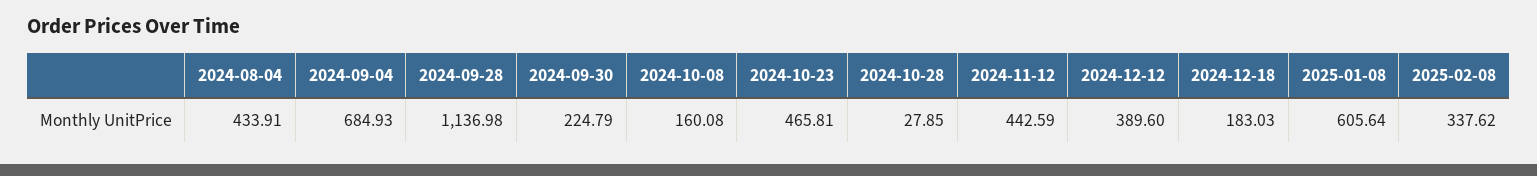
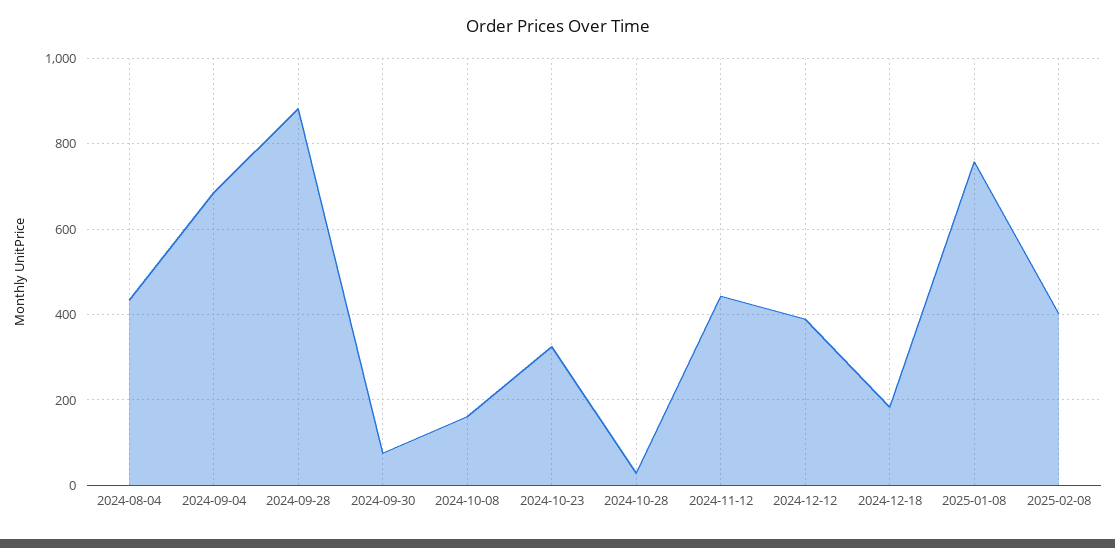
  {
    "2024-08-04": 433.91,
    "2024-09-04": 684.93,
-   "2024-09-28": 1136.98,
+   "2024-09-28": 880,
-   "2024-09-30": 224.79,
+   "2024-09-30": 80,
    "2024-10-08": 160.08,
-   "2024-10-23": 465.81,
+   "2024-10-23": 320,
    "2024-10-28": 27.85,
    "2024-11-12": 442.59,
    "2024-12-12": 389.6,
    "2024-12-18": 183.03,
-   "2025-01-08": 605.64,
+   "2025-01-08": 760,
-   "2025-02-08": 337.62
+   "2025-02-08": 400
  }

